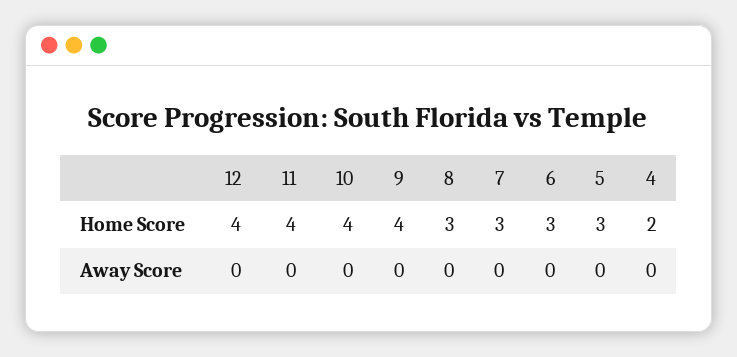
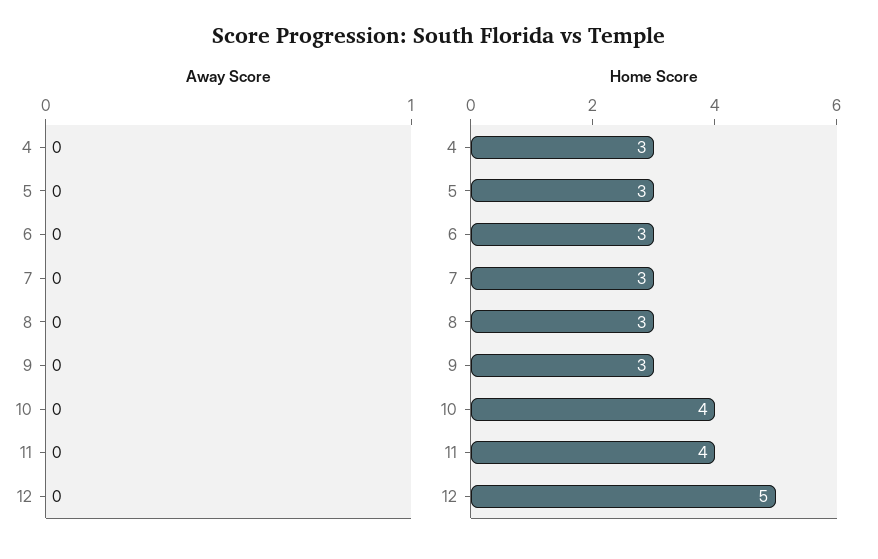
  {
    "Home Score": {
-     "12": 4,
+     "12": 5,
      "11": 4,
      "10": 4,
-     "9": 4,
+     "9": 3,
      "8": 3,
      "7": 3,
      "6": 3,
      "5": 3,
-     "4": 2
+     "4": 3
    },
    "Away Score": {
      "12": 0,
      "11": 0,
      "10": 0,
      "9": 0,
      "8": 0,
      "7": 0,
      "6": 0,
      "5": 0,
      "4": 0
    }
  }

